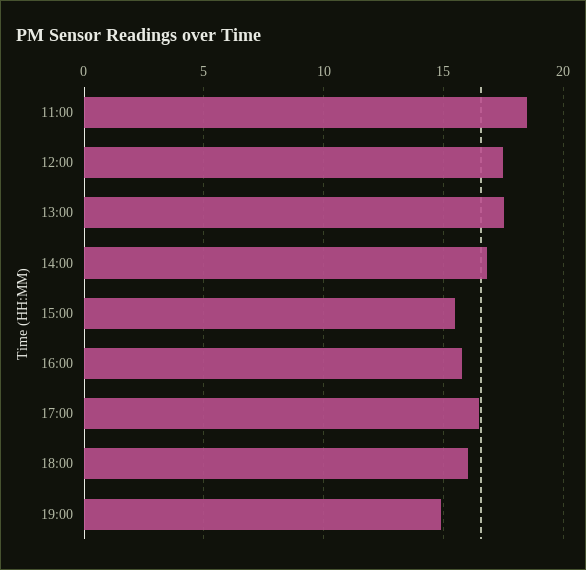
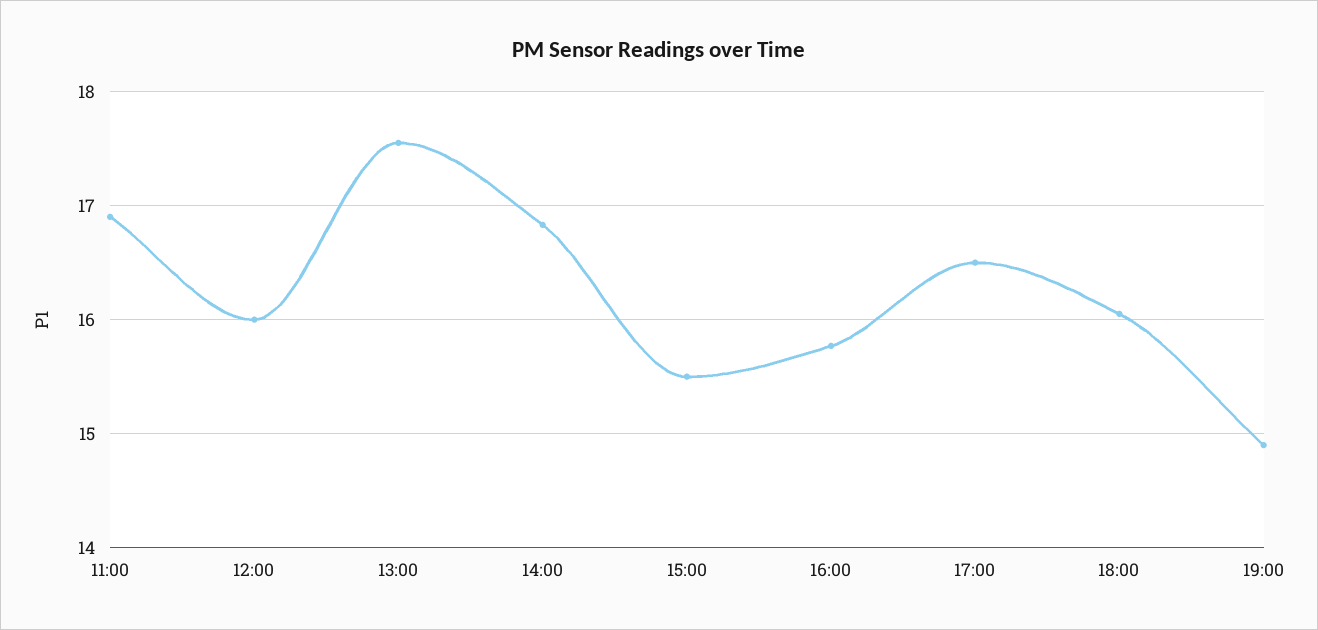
  {
-   "11:00": 18.5,
+   "11:00": 16.9,
-   "12:00": 17.5,
+   "12:00": 16,
    "13:00": 17.6,
    "14:00": 16.8,
    "15:00": 15.5,
    "16:00": 15.8,
    "17:00": 16.5,
    "18:00": 16.1,
    "19:00": 14.9
  }

